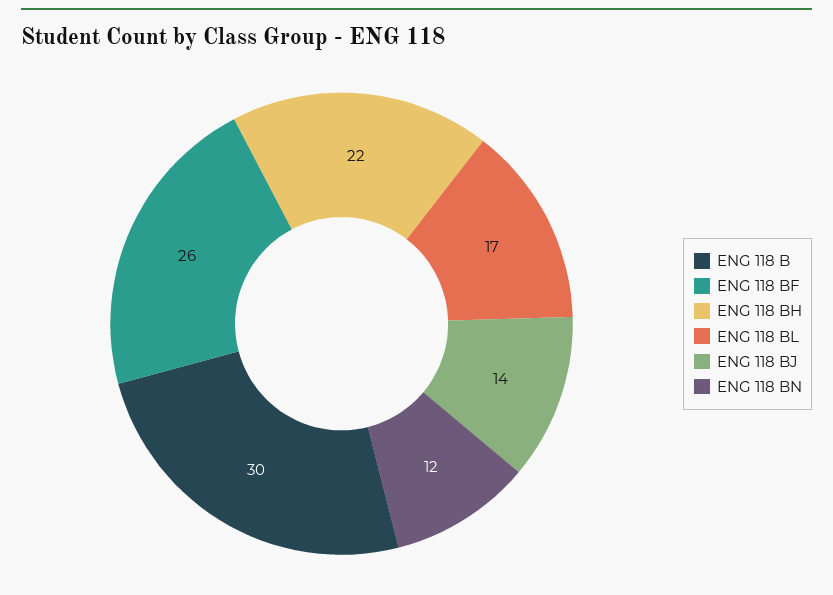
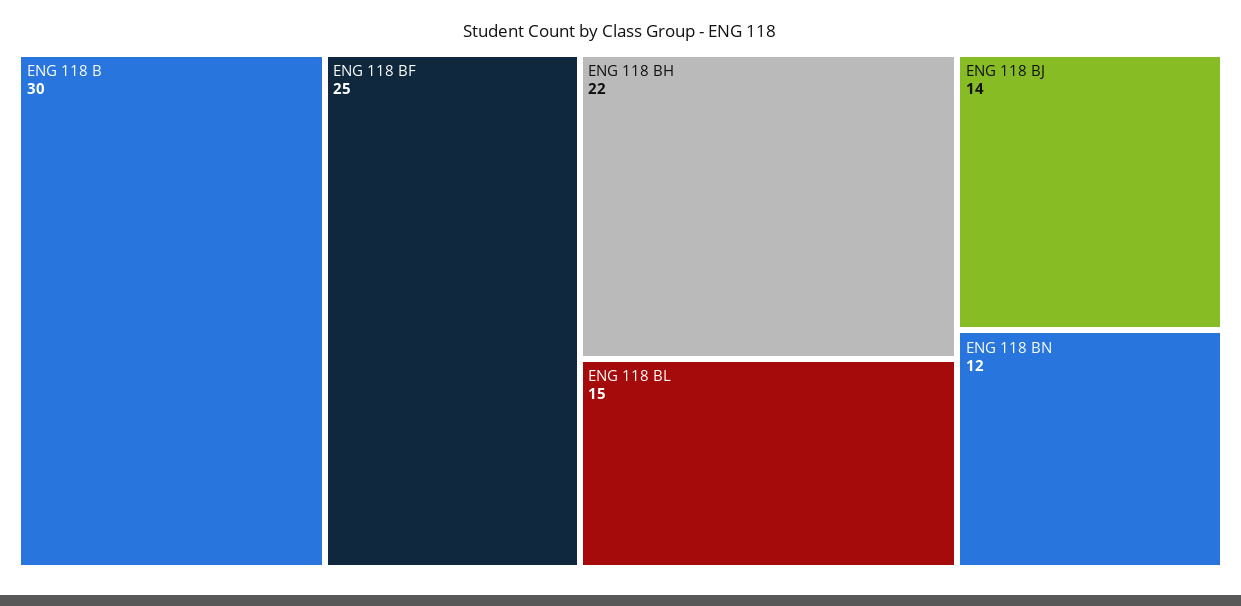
  {
    "ENG 118 B": 30,
-   "ENG 118 BF": 26,
+   "ENG 118 BF": 25,
    "ENG 118 BH": 22,
-   "ENG 118 BL": 17,
+   "ENG 118 BL": 15,
    "ENG 118 BJ": 14,
    "ENG 118 BN": 12
  }

